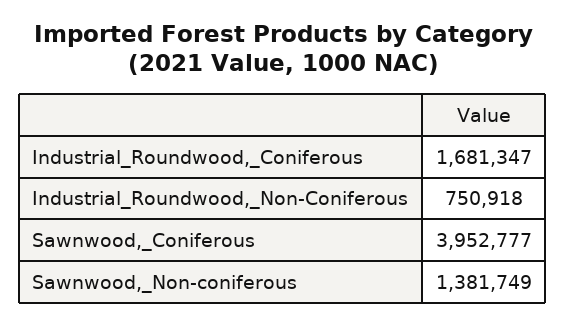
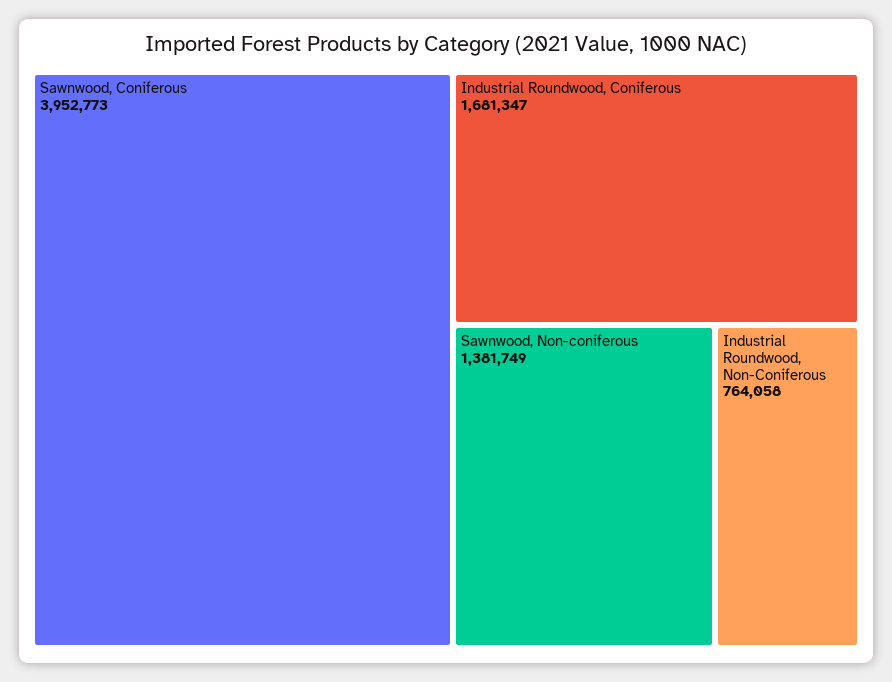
  {
    "Industrial_Roundwood,_Coniferous": 1681347,
-   "Industrial_Roundwood,_Non-Coniferous": 750918,
+   "Industrial_Roundwood,_Non-Coniferous": 764058,
-   "Sawnwood,_Coniferous": 3952777,
+   "Sawnwood,_Coniferous": 3952773,
    "Sawnwood,_Non-coniferous": 1381749
  }

